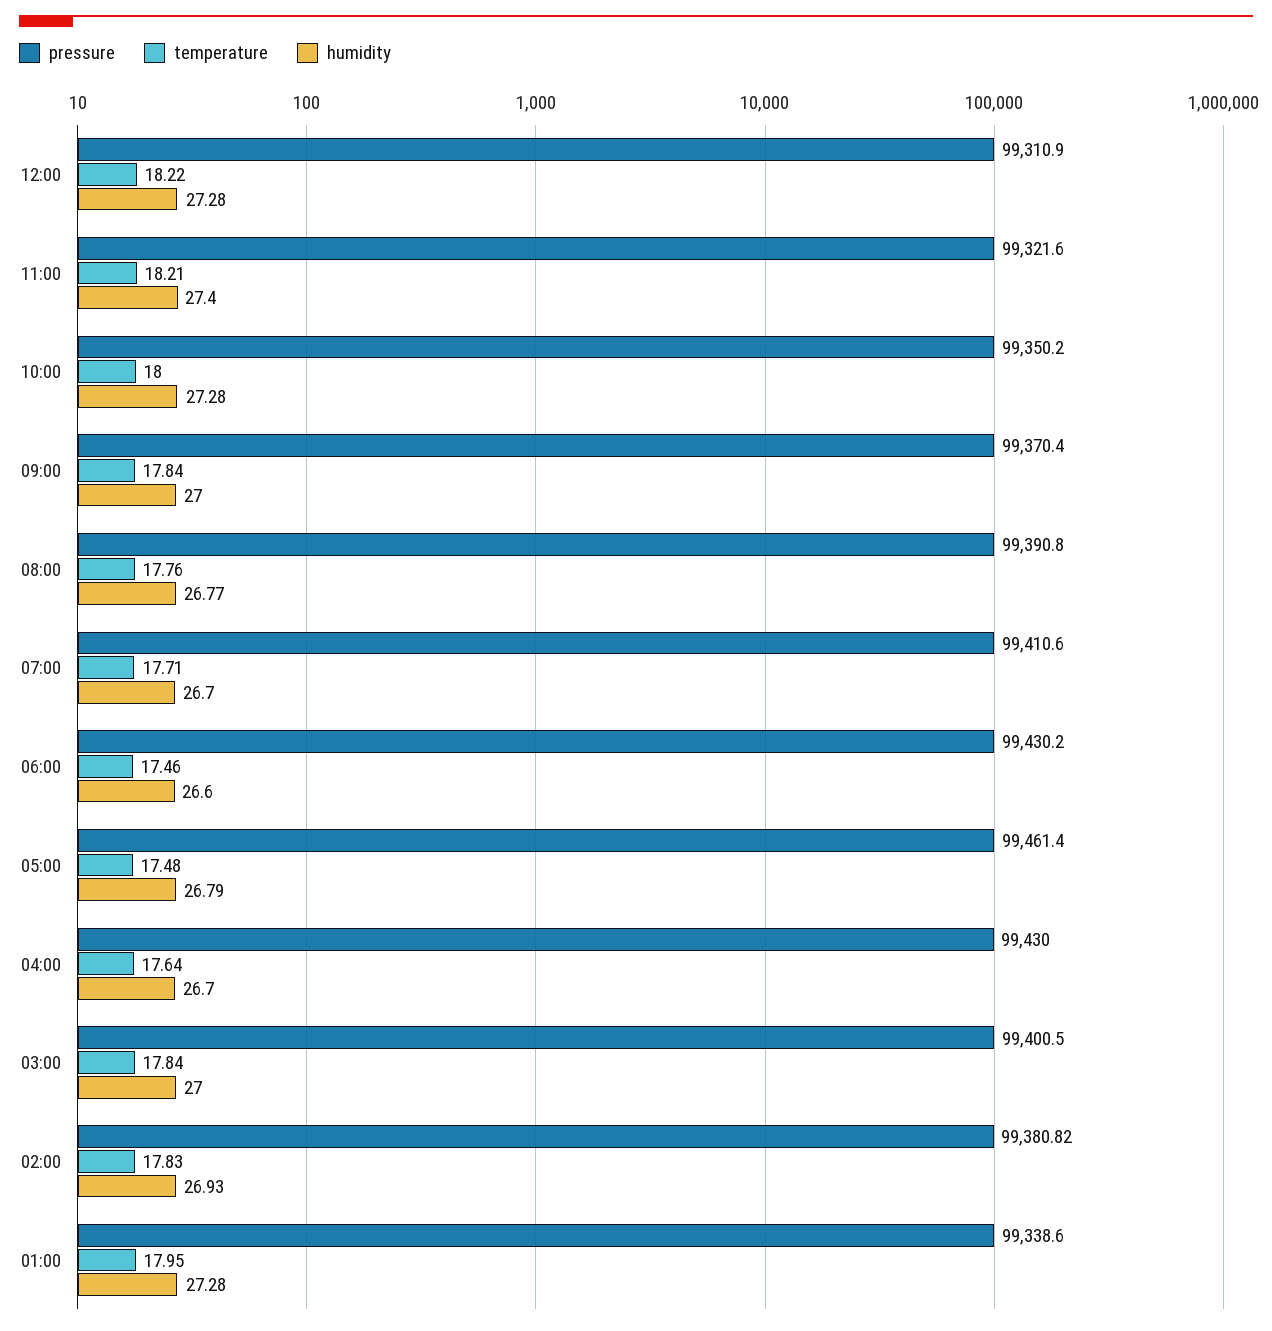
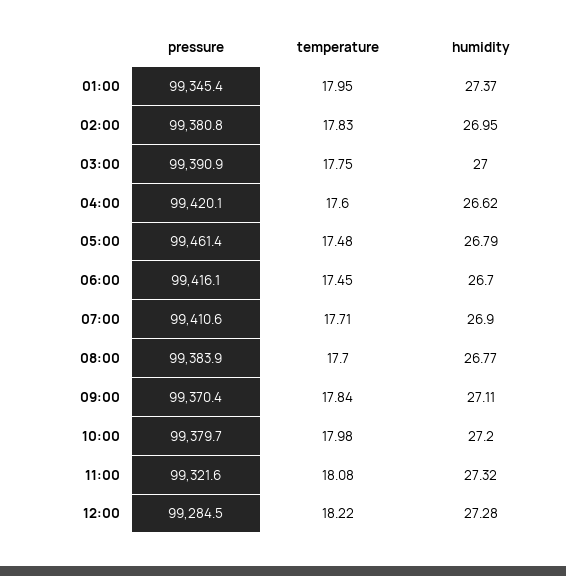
  {
    "pressure": {
-     "12:00": 99310.9,
+     "12:00": 99284.5,
      "11:00": 99321.6,
-     "10:00": 99350.2,
+     "10:00": 99379.7,
      "09:00": 99370.4,
-     "08:00": 99390.8,
+     "08:00": 99383.9,
      "07:00": 99410.6,
-     "06:00": 99430.2,
+     "06:00": 99416.1,
      "05:00": 99461.4,
-     "04:00": 99430,
+     "04:00": 99420.1,
-     "03:00": 99400.5,
+     "03:00": 99390.9,
      "02:00": 99380.82,
-     "01:00": 99338.6
+     "01:00": 99345.4
    },
    "temperature": {
      "12:00": 18.22,
-     "11:00": 18.21,
+     "11:00": 18.08,
-     "10:00": 18,
+     "10:00": 17.98,
      "09:00": 17.84,
-     "08:00": 17.76,
+     "08:00": 17.7,
      "07:00": 17.71,
-     "06:00": 17.46,
+     "06:00": 17.45,
      "05:00": 17.48,
-     "04:00": 17.64,
+     "04:00": 17.6,
-     "03:00": 17.84,
+     "03:00": 17.75,
      "02:00": 17.83,
      "01:00": 17.95
    },
    "humidity": {
      "12:00": 27.28,
-     "11:00": 27.4,
+     "11:00": 27.32,
-     "10:00": 27.28,
+     "10:00": 27.2,
-     "09:00": 27,
+     "09:00": 27.11,
      "08:00": 26.77,
-     "07:00": 26.7,
+     "07:00": 26.9,
-     "06:00": 26.6,
+     "06:00": 26.7,
      "05:00": 26.79,
-     "04:00": 26.7,
+     "04:00": 26.62,
      "03:00": 27,
-     "02:00": 26.93,
+     "02:00": 26.95,
-     "01:00": 27.28
+     "01:00": 27.37
    }
  }

